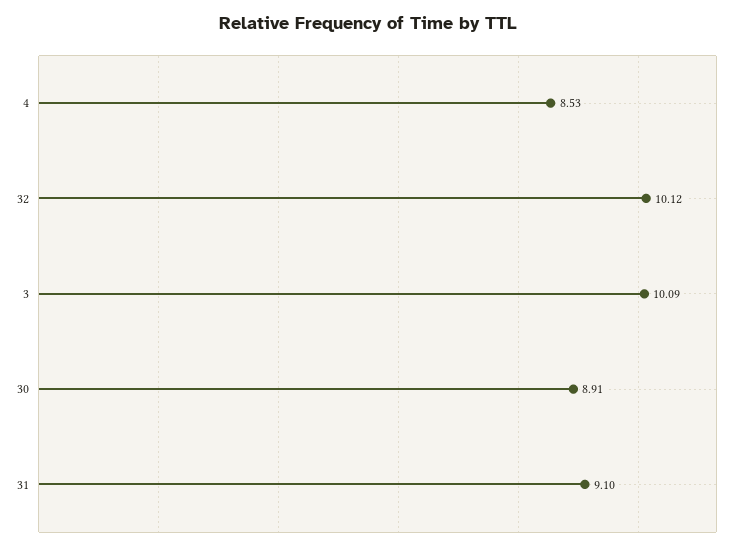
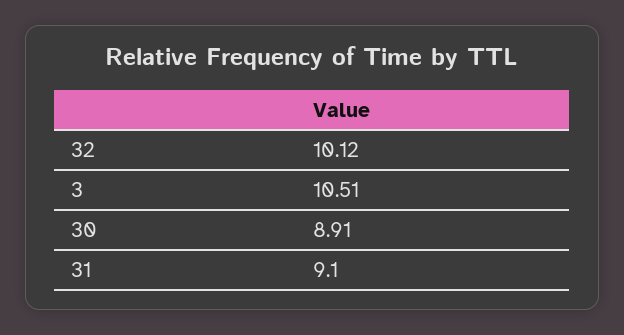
  {
-   "4": 8.53,
    "32": 10.12,
-   "3": 10.09,
+   "3": 10.51,
    "30": 8.91,
    "31": 9.1
  }

